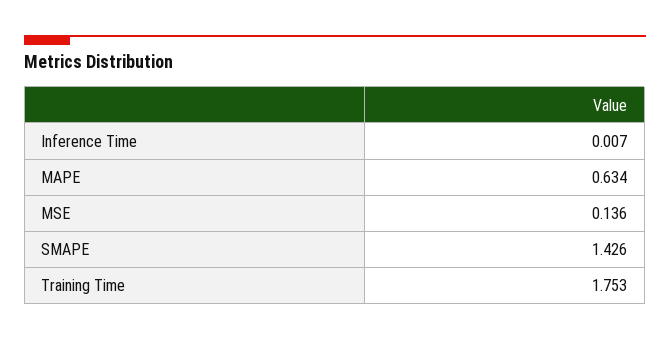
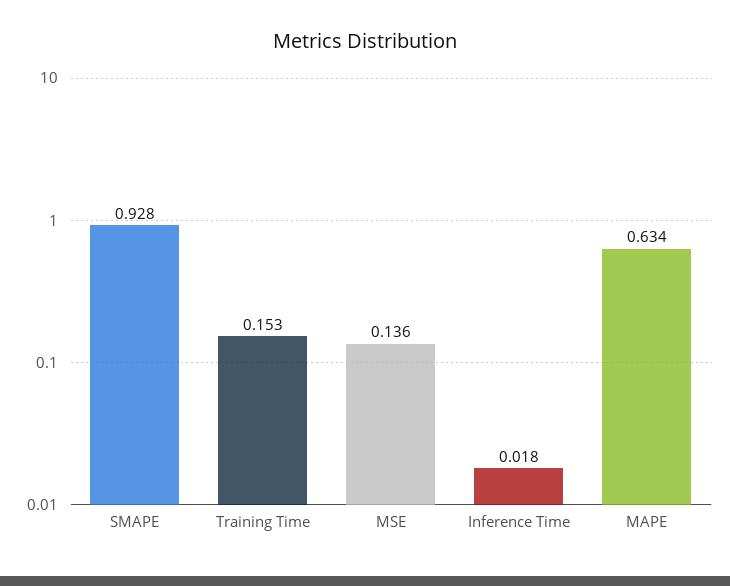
  {
-   "Inference Time": 0.007,
+   "Inference Time": 0.018,
    "MAPE": 0.634,
    "MSE": 0.136,
-   "SMAPE": 1.426,
+   "SMAPE": 0.928,
-   "Training Time": 1.753
+   "Training Time": 0.153
  }

